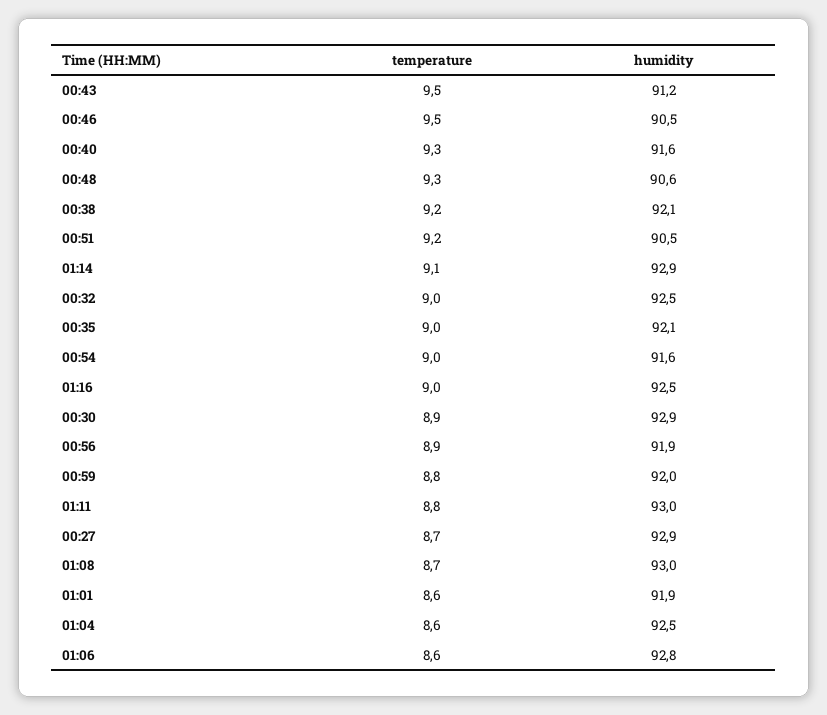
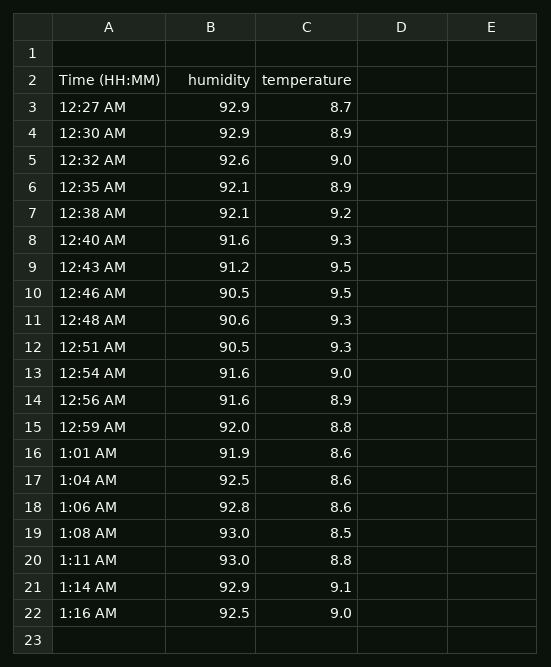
  {
    "temperature": {
      "00:43": 9.5,
      "00:46": 9.5,
      "00:40": 9.3,
      "00:48": 9.3,
      "00:38": 9.2,
-     "00:51": 9.2,
+     "00:51": 9.3,
      "01:14": 9.1,
      "00:32": 9,
-     "00:35": 9,
+     "00:35": 8.9,
      "00:54": 9,
      "01:16": 9,
      "00:30": 8.9,
      "00:56": 8.9,
      "00:59": 8.8,
      "01:11": 8.8,
      "00:27": 8.7,
-     "01:08": 8.7,
+     "01:08": 8.5,
      "01:01": 8.6,
      "01:04": 8.6,
      "01:06": 8.6
    },
    "humidity": {
      "00:43": 91.2,
      "00:46": 90.5,
      "00:40": 91.6,
      "00:48": 90.6,
      "00:38": 92.1,
      "00:51": 90.5,
      "01:14": 92.9,
-     "00:32": 92.5,
+     "00:32": 92.6,
      "00:35": 92.1,
      "00:54": 91.6,
      "01:16": 92.5,
      "00:30": 92.9,
-     "00:56": 91.9,
+     "00:56": 91.6,
      "00:59": 92,
      "01:11": 93,
      "00:27": 92.9,
      "01:08": 93,
      "01:01": 91.9,
      "01:04": 92.5,
      "01:06": 92.8
    }
  }

